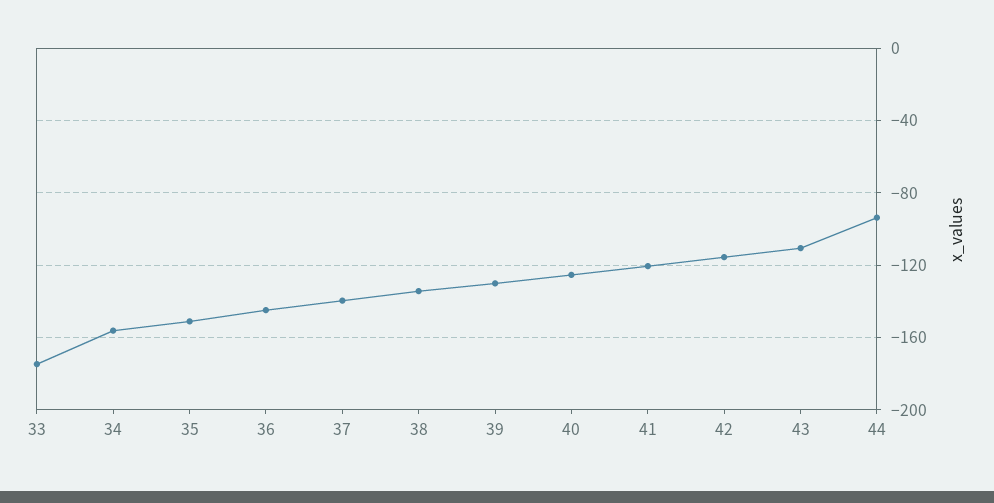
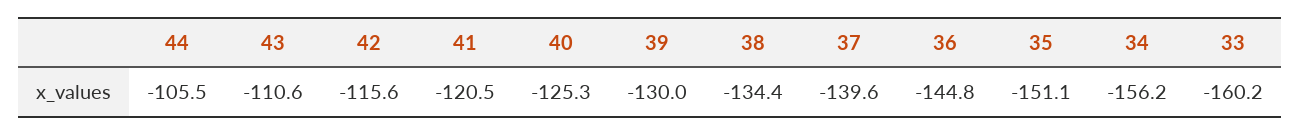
  {
-   "33": -175,
+   "33": -160.2,
    "34": -156.2,
    "35": -151.1,
    "36": -144.8,
    "37": -139.6,
    "38": -134.4,
    "39": -130,
    "40": -125.3,
    "41": -120.5,
    "42": -115.6,
    "43": -110.6,
-   "44": -95
+   "44": -105.5
  }

